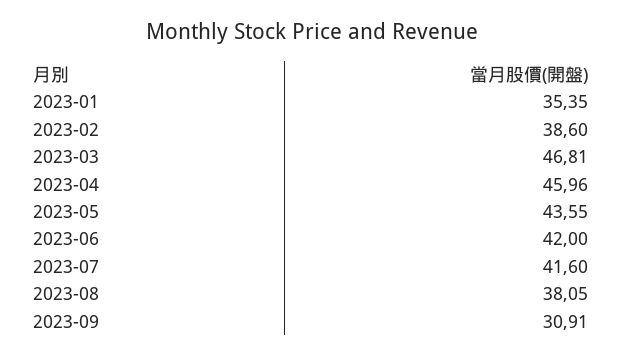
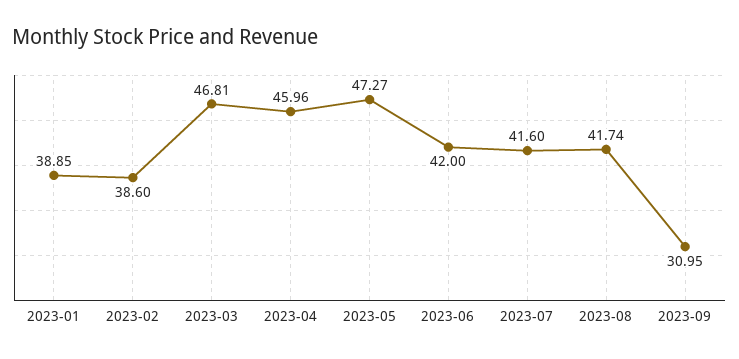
  {
-   "2023-01": 35.35,
+   "2023-01": 38.85,
    "2023-02": 38.6,
    "2023-03": 46.81,
    "2023-04": 45.96,
-   "2023-05": 43.55,
+   "2023-05": 47.27,
    "2023-06": 42,
    "2023-07": 41.6,
-   "2023-08": 38.05,
+   "2023-08": 41.74,
-   "2023-09": 30.91
+   "2023-09": 30.95
  }

